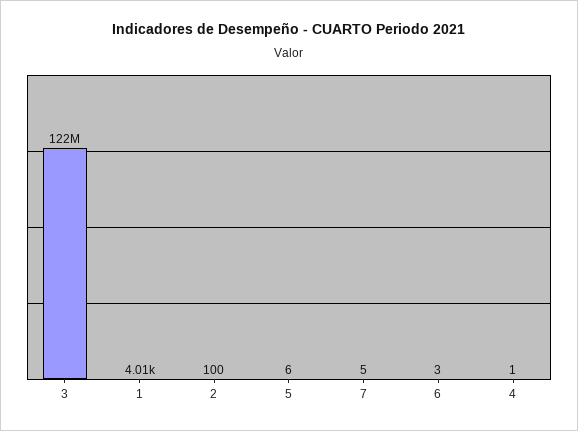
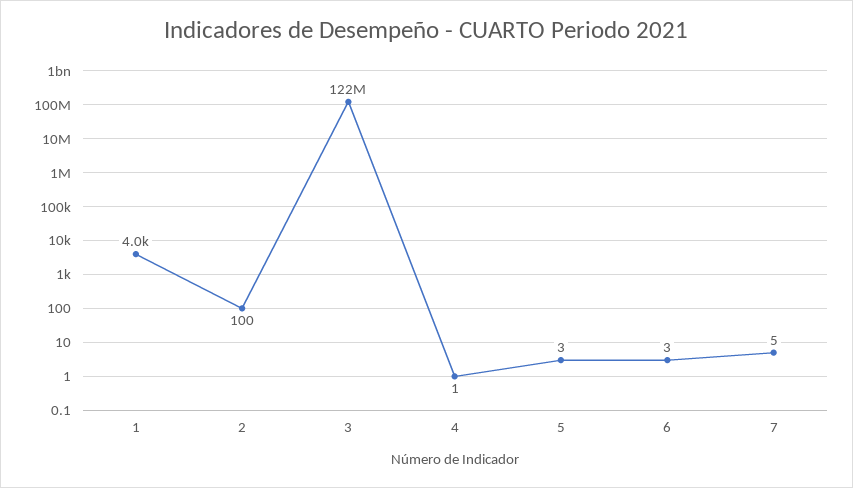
  {
    "3": 122000000,
    "1": 4010,
    "2": 100,
-   "5": 6,
+   "5": 3,
    "7": 5,
    "6": 3,
    "4": 1
  }

